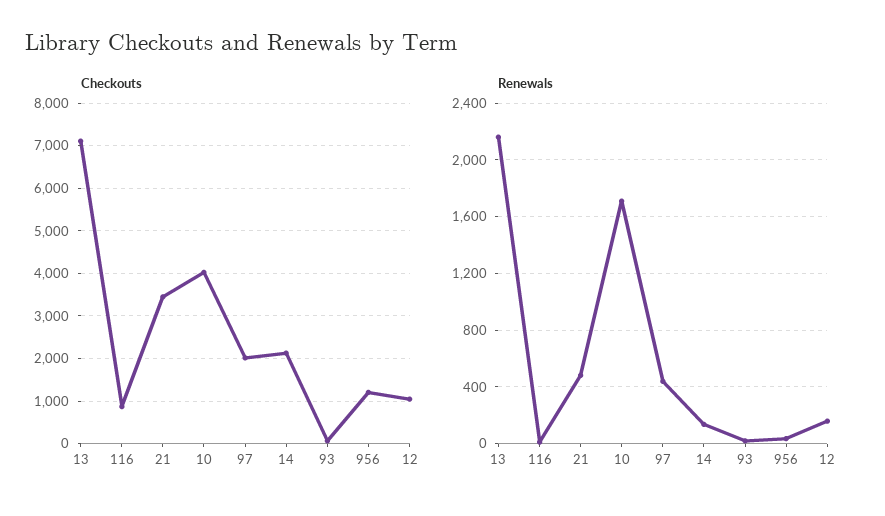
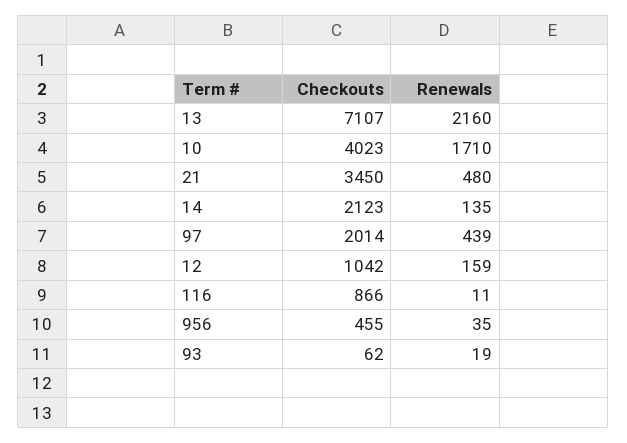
  {
    "Checkouts": {
      "13": 7107,
      "116": 866,
      "21": 3450,
      "10": 4023,
      "97": 2014,
      "14": 2123,
      "93": 62,
-     "956": 1200,
+     "956": 455,
      "12": 1042
    },
    "Renewals": {
      "13": 2160,
      "116": 11,
      "21": 480,
      "10": 1710,
      "97": 439,
      "14": 135,
      "93": 19,
      "956": 35,
      "12": 159
    }
  }

